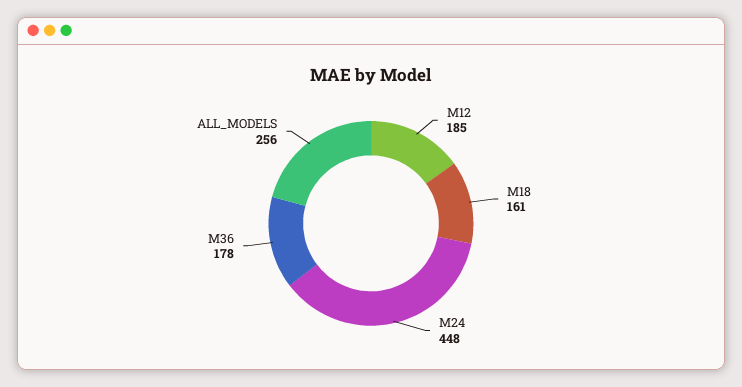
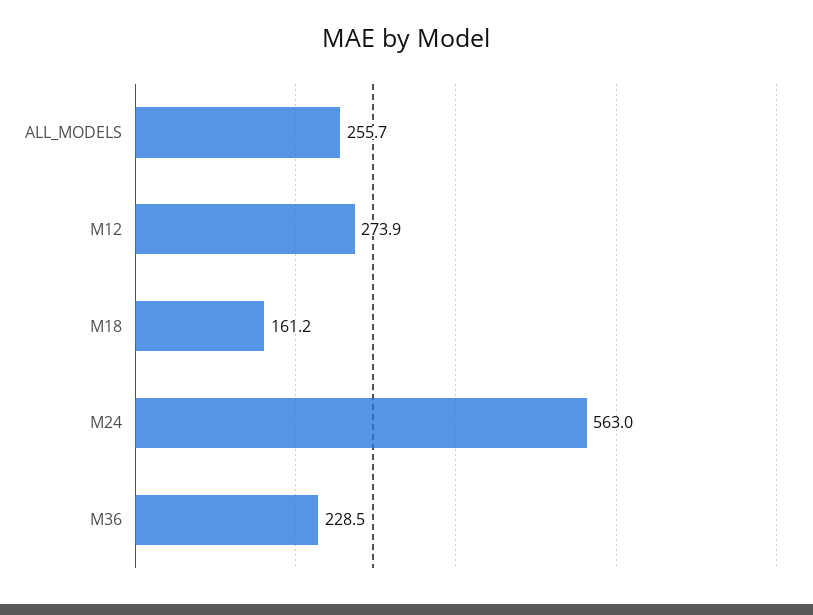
  {
-   "M12": 185,
+   "M12": 273.9,
    "M18": 161.2,
-   "M24": 448,
+   "M24": 563,
-   "M36": 178,
+   "M36": 228.5,
    "ALL_MODELS": 255.7
  }

